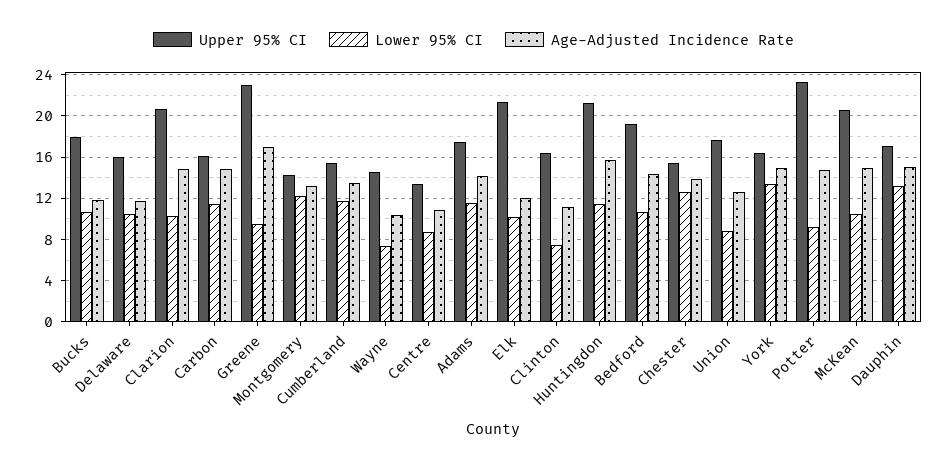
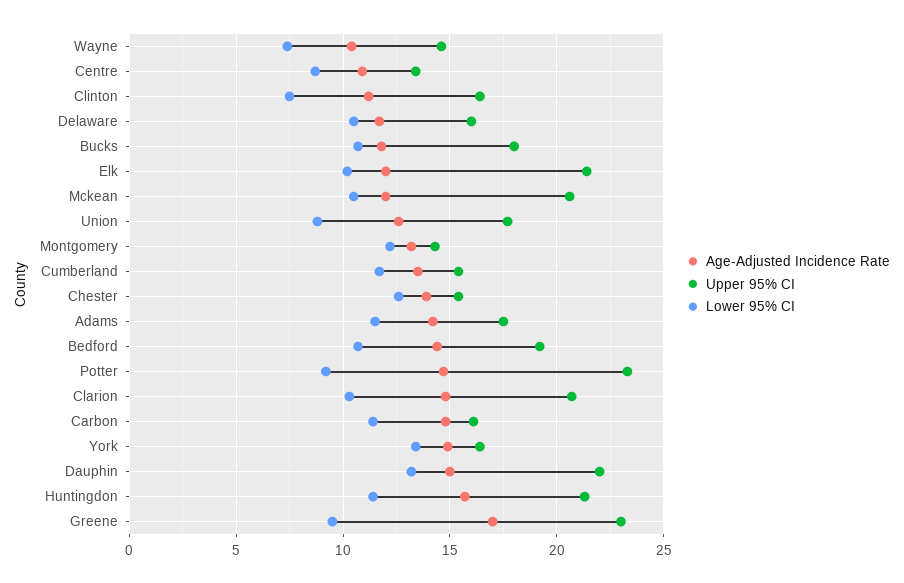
  {
    "Upper 95% CI": {
      "Bucks": 18,
      "Delaware": 16,
      "Clarion": 20.5,
      "Carbon": 16,
      "Greene": 23,
      "Montgomery": 14.5,
      "Cumberland": 15.5,
      "Wayne": 14.5,
      "Centre": 13.5,
      "Adams": 17.5,
      "Elk": 21.5,
      "Clinton": 16.5,
      "Huntingdon": 21.5,
      "Bedford": 19,
      "Chester": 15.5,
      "Union": 17.5,
      "York": 16.5,
      "Potter": 23.5,
      "McKean": 20.5,
-     "Dauphin": 17
+     "Dauphin": 22
    },
    "Lower 95% CI": {
      "Bucks": 10.5,
      "Delaware": 10.5,
      "Clarion": 10.5,
      "Carbon": 11.5,
      "Greene": 9.5,
      "Montgomery": 12,
      "Cumberland": 11.5,
      "Wayne": 7.5,
      "Centre": 8.5,
      "Adams": 11.5,
      "Elk": 10,
      "Clinton": 7.5,
      "Huntingdon": 11.5,
      "Bedford": 10.5,
      "Chester": 12.5,
      "Union": 9,
      "York": 13.5,
      "Potter": 9,
      "McKean": 10.5,
      "Dauphin": 13
    },
    "Age-Adjusted Incidence Rate": {
      "Bucks": 12,
      "Delaware": 11.5,
      "Clarion": 15,
      "Carbon": 15,
      "Greene": 17,
      "Montgomery": 13,
      "Cumberland": 13.5,
      "Wayne": 10.5,
      "Centre": 11,
      "Adams": 14,
      "Elk": 12,
      "Clinton": 11,
      "Huntingdon": 15.5,
      "Bedford": 14.5,
      "Chester": 14,
      "Union": 12.5,
      "York": 15,
      "Potter": 14.5,
-     "McKean": 15,
+     "McKean": 12,
      "Dauphin": 15
    }
  }

